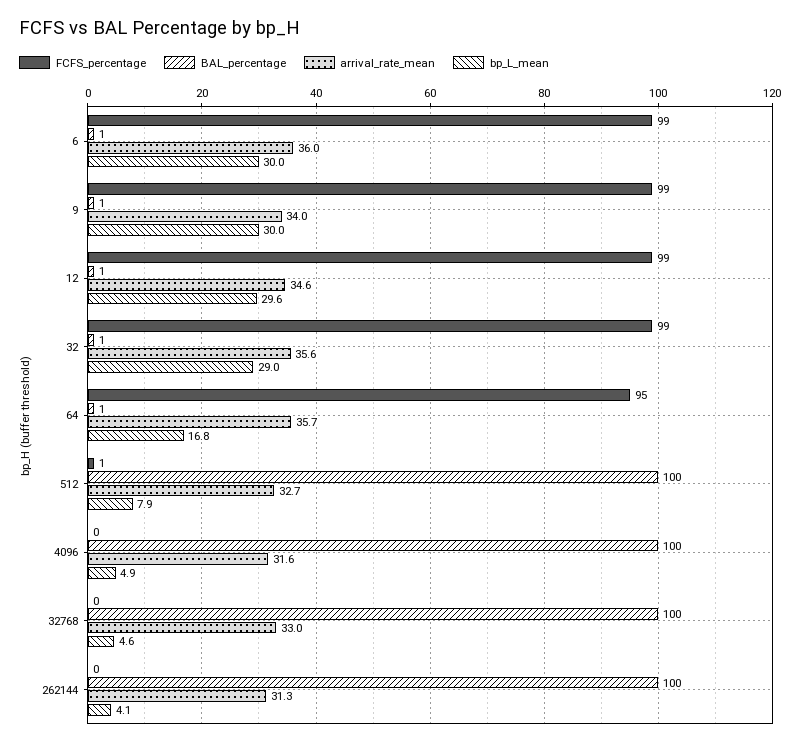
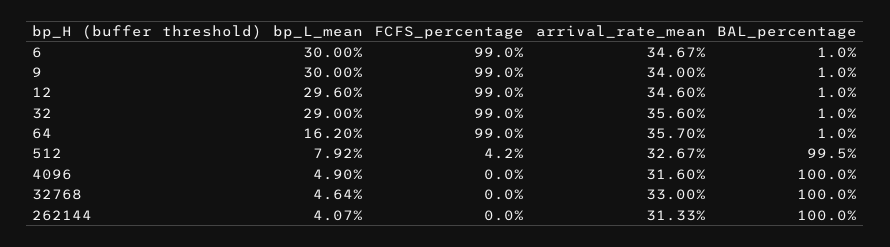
  {
    "FCFS_percentage": {
      "6": 99,
      "9": 99,
      "12": 99,
      "32": 99,
-     "64": 95,
+     "64": 99,
-     "512": 1,
+     "512": 4.2,
      "4096": 0,
      "32768": 0,
      "262144": 0
    },
    "BAL_percentage": {
      "6": 1,
      "9": 1,
      "12": 1,
      "32": 1,
      "64": 1,
      "512": 99.5,
      "4096": 100,
      "32768": 100,
      "262144": 100
    },
    "arrival_rate_mean": {
-     "6": 36,
+     "6": 34.67,
      "9": 34,
      "12": 34.6,
      "32": 35.6,
      "64": 35.7,
      "512": 32.67,
      "4096": 31.6,
      "32768": 33,
      "262144": 31.33
    },
    "bp_L_mean": {
      "6": 30,
      "9": 30,
      "12": 29.6,
      "32": 29,
-     "64": 16.8,
+     "64": 16.2,
      "512": 7.92,
      "4096": 4.9,
      "32768": 4.64,
      "262144": 4.07
    }
  }

